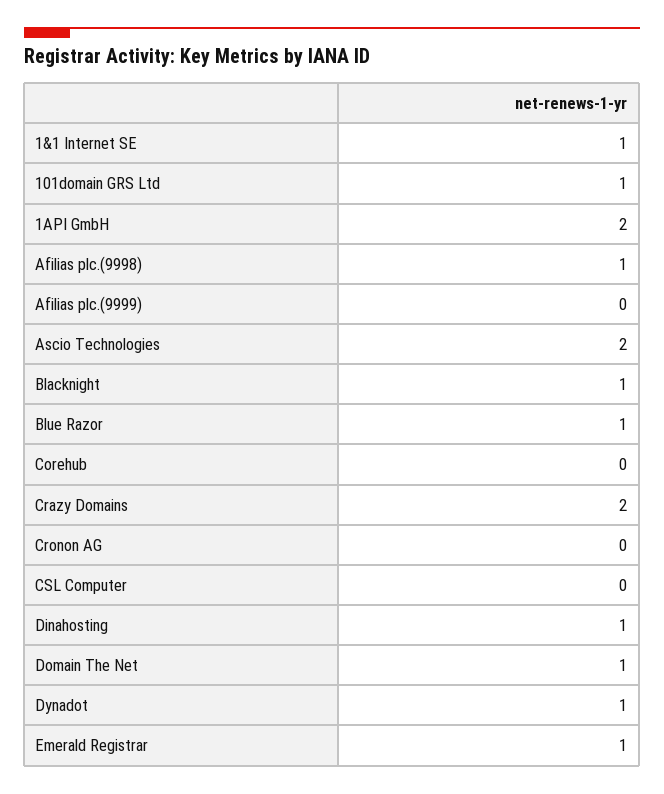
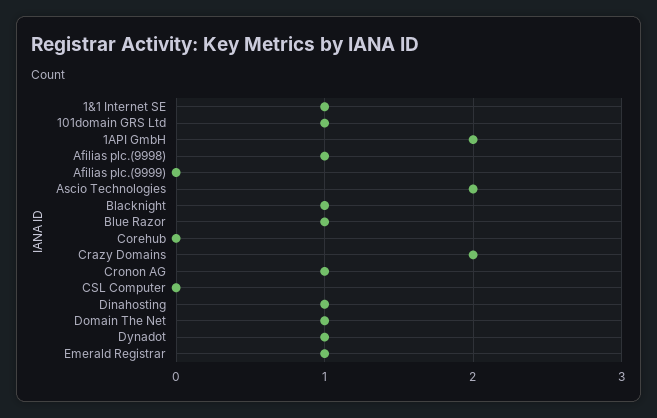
  {
    "1&1 Internet SE": 1,
    "101domain GRS Ltd": 1,
    "1API GmbH": 2,
    "Afilias plc.(9998)": 1,
    "Afilias plc.(9999)": 0,
    "Ascio Technologies": 2,
    "Blacknight": 1,
    "Blue Razor": 1,
    "Corehub": 0,
    "Crazy Domains": 2,
-   "Cronon AG": 0,
+   "Cronon AG": 1,
    "CSL Computer": 0,
    "Dinahosting": 1,
    "Domain The Net": 1,
    "Dynadot": 1,
    "Emerald Registrar": 1
  }

